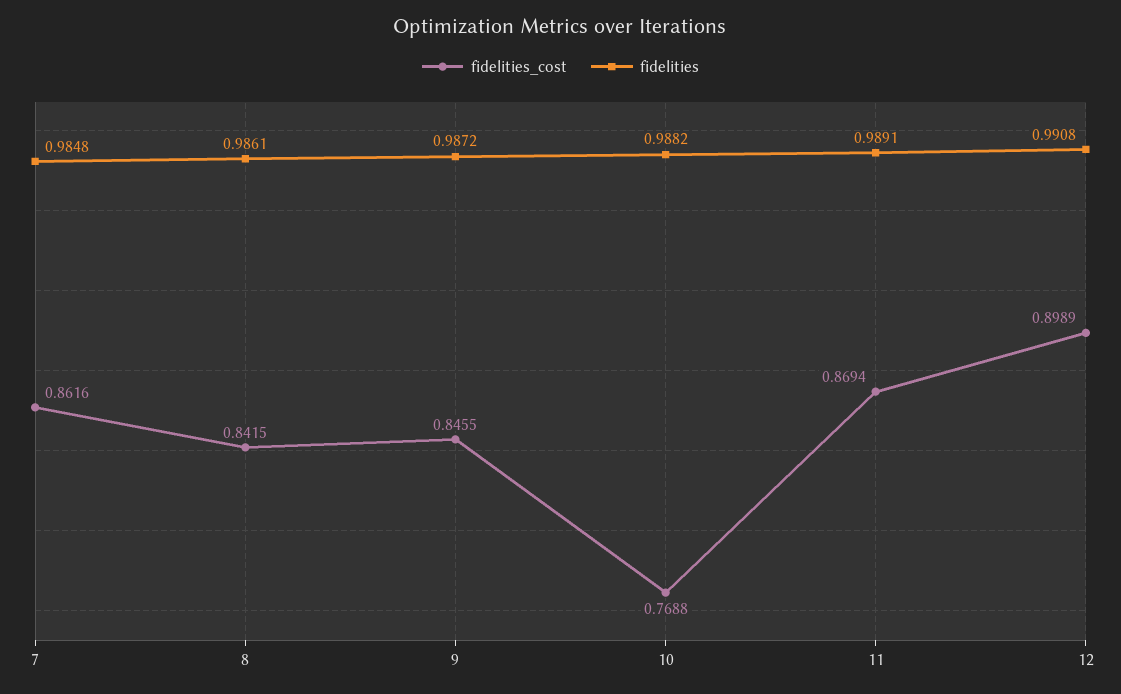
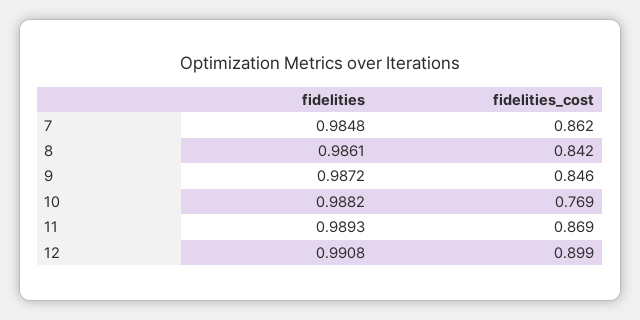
  {
    "fidelities_cost": {
      "7": 0.8616,
      "8": 0.8415,
      "9": 0.8455,
      "10": 0.7688,
      "11": 0.8694,
      "12": 0.8989
    },
    "fidelities": {
      "7": 0.9848,
      "8": 0.9861,
      "9": 0.9872,
      "10": 0.9882,
-     "11": 0.9891,
+     "11": 0.9893,
      "12": 0.9908
    }
  }

